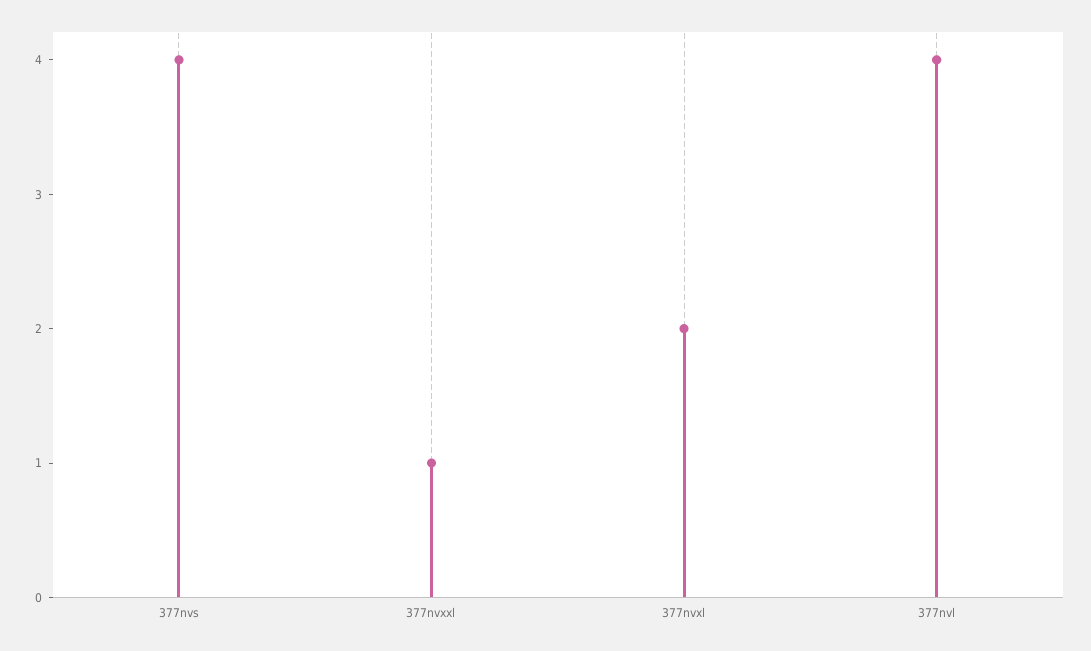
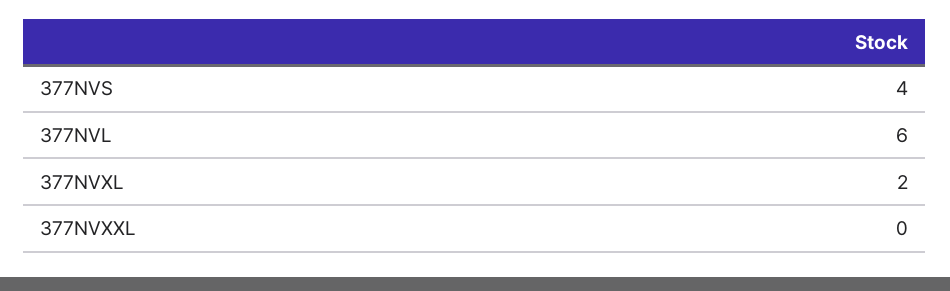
  {
    "377nvs": 4,
-   "377nvxxl": 1,
+   "377nvxxl": 0,
    "377nvxl": 2,
-   "377nvl": 4
+   "377nvl": 6
  }

